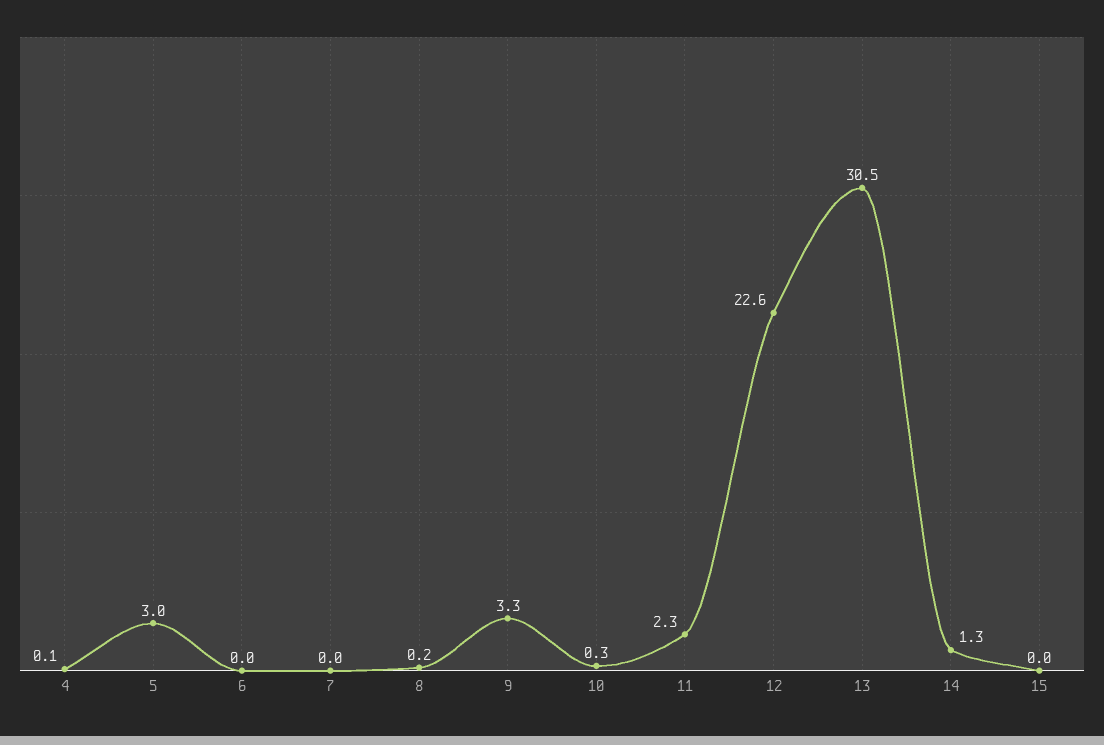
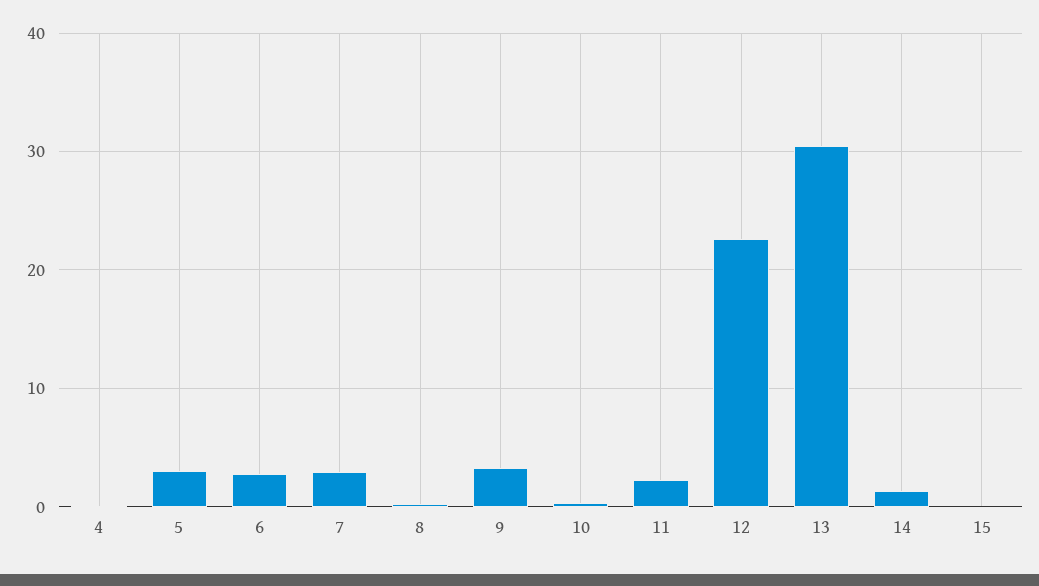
  {
    "4": 0.1,
    "5": 3,
-   "6": 0,
+   "6": 3,
-   "7": 0,
+   "7": 3,
    "8": 0.2,
    "9": 3.3,
    "10": 0.3,
    "11": 2.3,
    "12": 22.6,
    "13": 30.5,
    "14": 1.3,
    "15": 0
  }

